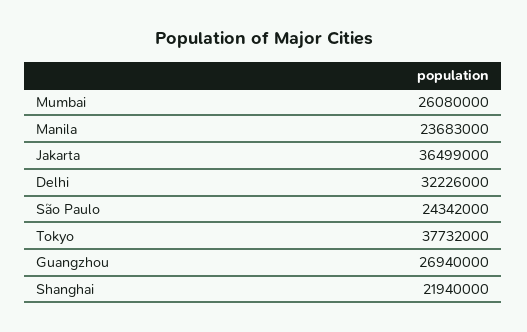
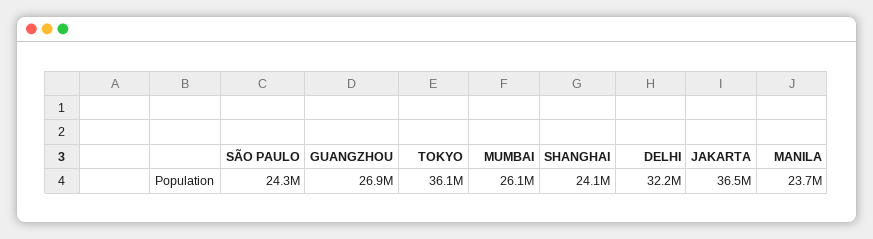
  {
    "Mumbai": 26080000,
    "Manila": 23683000,
    "Jakarta": 36499000,
    "Delhi": 32226000,
    "São Paulo": 24342000,
-   "Tokyo": 37732000,
+   "Tokyo": 36100000,
    "Guangzhou": 26940000,
-   "Shanghai": 21940000
+   "Shanghai": 24100000
  }

